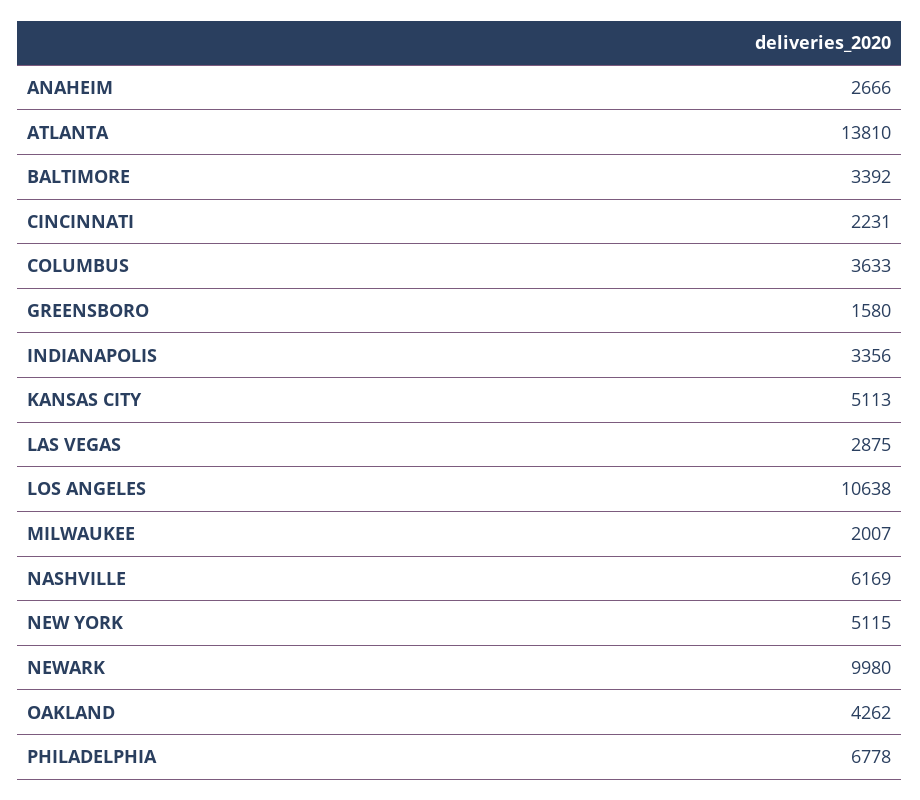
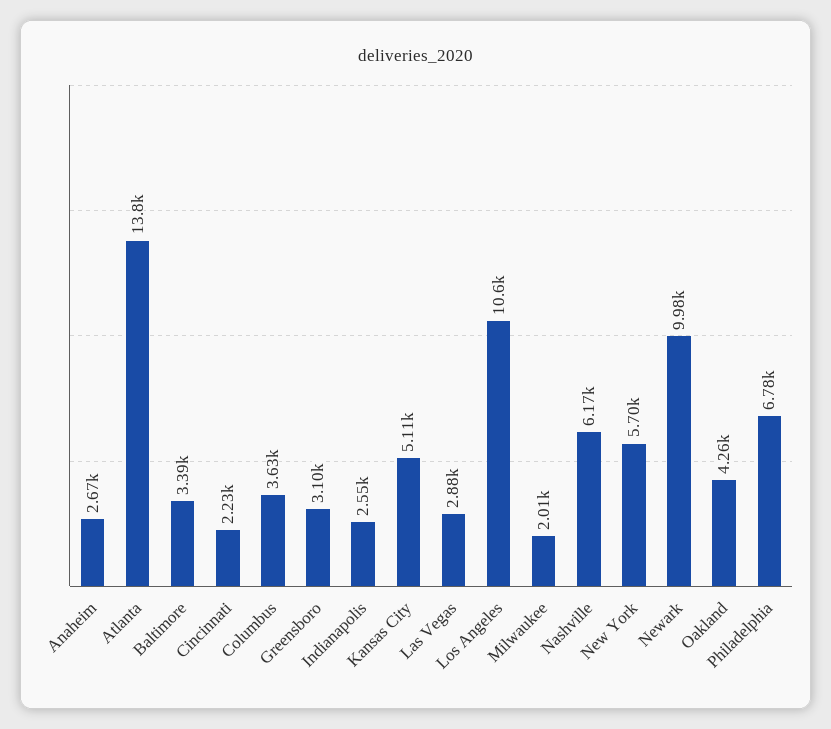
  {
    "ANAHEIM": 2666,
    "ATLANTA": 13810,
    "BALTIMORE": 3392,
    "CINCINNATI": 2231,
    "COLUMBUS": 3633,
-   "GREENSBORO": 1580,
+   "GREENSBORO": 3100,
-   "INDIANAPOLIS": 3356,
+   "INDIANAPOLIS": 2550,
    "KANSAS CITY": 5113,
    "LAS VEGAS": 2875,
    "LOS ANGELES": 10638,
    "MILWAUKEE": 2007,
    "NASHVILLE": 6169,
-   "NEW YORK": 5115,
+   "NEW YORK": 5700,
    "NEWARK": 9980,
    "OAKLAND": 4262,
    "PHILADELPHIA": 6778
  }

